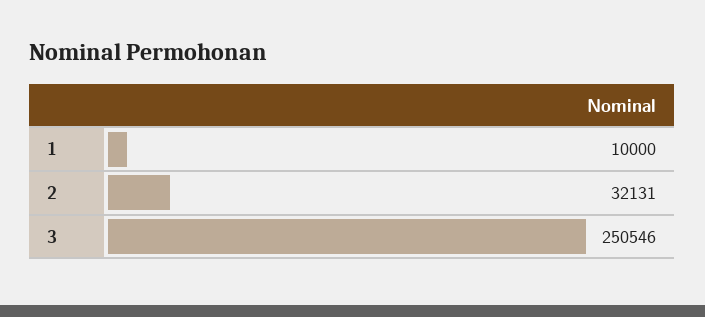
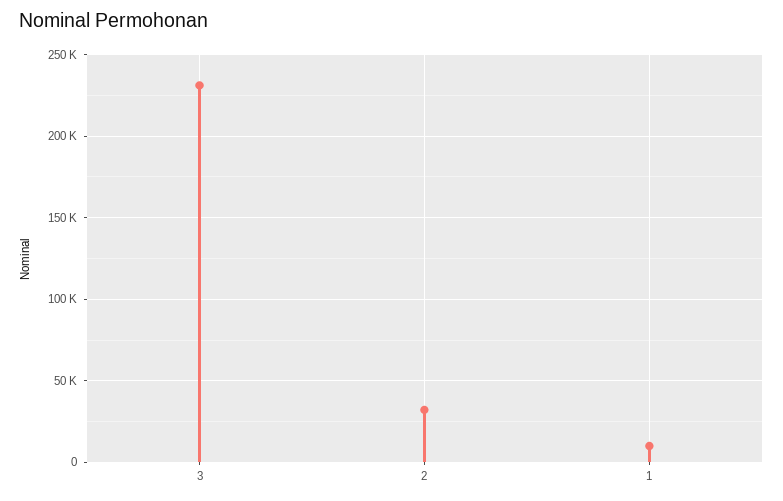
  {
    "1": 10000,
    "2": 32131,
-   "3": 250546
+   "3": 230000
  }

